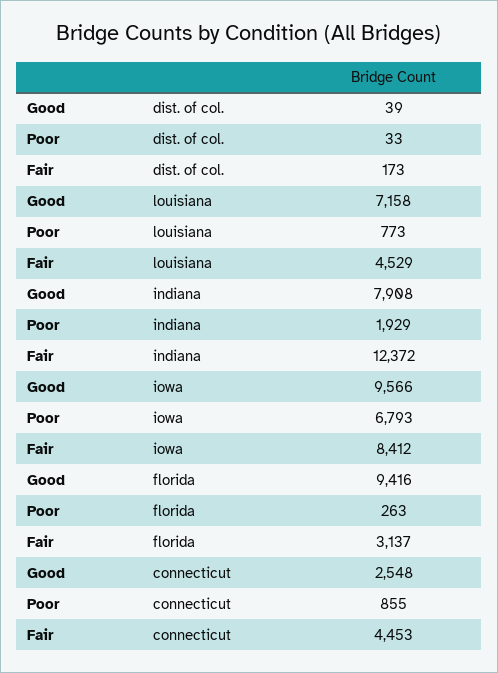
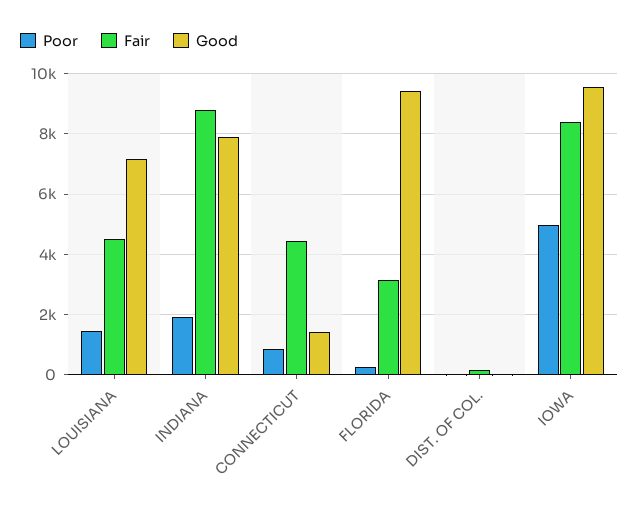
  {
    "Good": {
      "dist. of col.": 39,
      "louisiana": 7158,
      "indiana": 7908,
      "iowa": 9566,
      "florida": 9416,
-     "connecticut": 2548
+     "connecticut": 1400
    },
    "Poor": {
      "dist. of col.": 33,
-     "louisiana": 773,
+     "louisiana": 1400,
      "indiana": 1929,
-     "iowa": 6793,
+     "iowa": 5000,
      "florida": 263,
      "connecticut": 855
    },
    "Fair": {
      "dist. of col.": 173,
      "louisiana": 4529,
-     "indiana": 12372,
+     "indiana": 8800,
      "iowa": 8412,
      "florida": 3137,
      "connecticut": 4453
    }
  }

